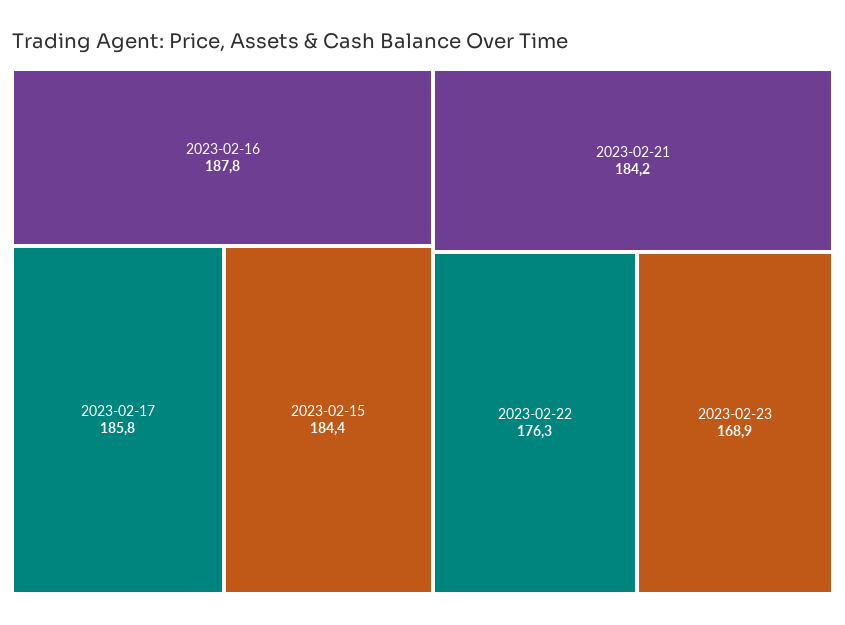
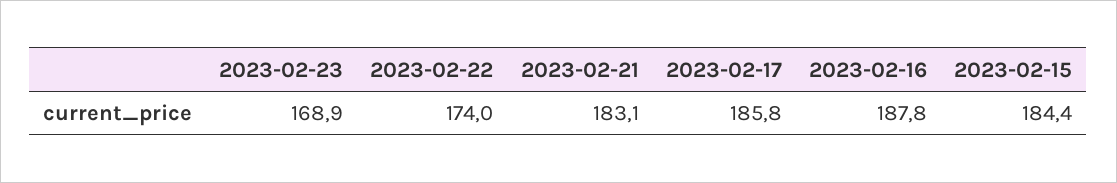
  {
    "2023-02-16": 187.8,
    "2023-02-17": 185.8,
    "2023-02-15": 184.4,
-   "2023-02-21": 184.2,
+   "2023-02-21": 183.1,
-   "2023-02-22": 176.3,
+   "2023-02-22": 174,
    "2023-02-23": 168.9
  }

